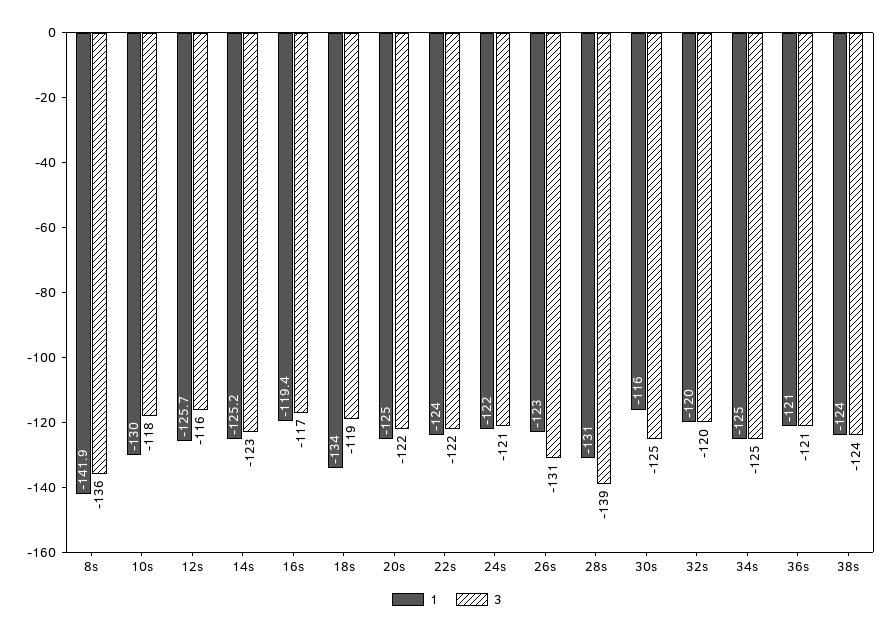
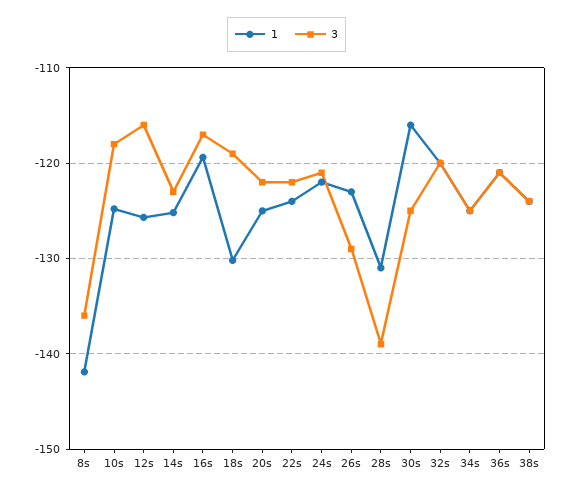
  {
    "1": {
      "8s": -141.9,
-     "10s": -130,
+     "10s": -125,
      "12s": -125.7,
      "14s": -125.2,
      "16s": -119.4,
-     "18s": -134,
+     "18s": -130,
      "20s": -125,
      "22s": -124,
      "24s": -122,
      "26s": -123,
      "28s": -131,
      "30s": -116,
      "32s": -120,
      "34s": -125,
      "36s": -121,
      "38s": -124
    },
    "3": {
      "8s": -136,
      "10s": -118,
      "12s": -116,
      "14s": -123,
      "16s": -117,
      "18s": -119,
      "20s": -122,
      "22s": -122,
      "24s": -121,
-     "26s": -131,
+     "26s": -129,
      "28s": -139,
      "30s": -125,
      "32s": -120,
      "34s": -125,
      "36s": -121,
      "38s": -124
    }
  }

